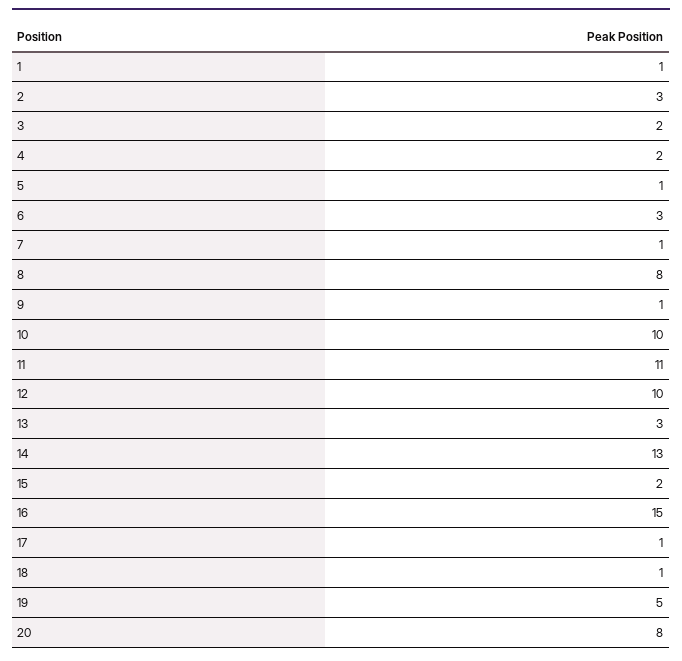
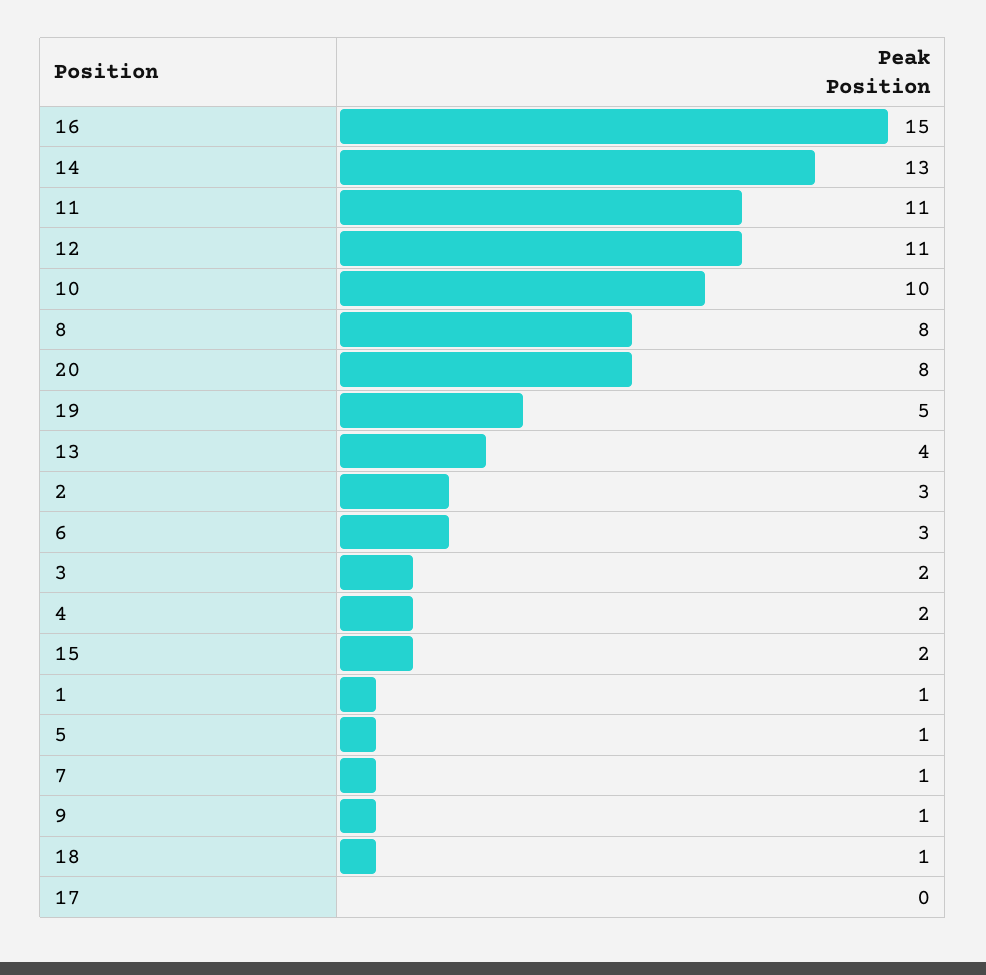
  {
    "1": 1,
    "2": 3,
    "3": 2,
    "4": 2,
    "5": 1,
    "6": 3,
    "7": 1,
    "8": 8,
    "9": 1,
    "10": 10,
    "11": 11,
-   "12": 10,
+   "12": 11,
-   "13": 3,
+   "13": 4,
    "14": 13,
    "15": 2,
    "16": 15,
-   "17": 1,
+   "17": 0,
    "18": 1,
    "19": 5,
    "20": 8
  }

